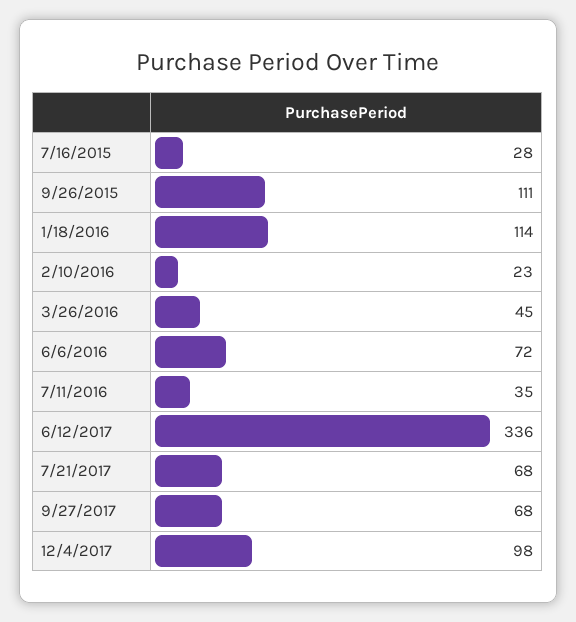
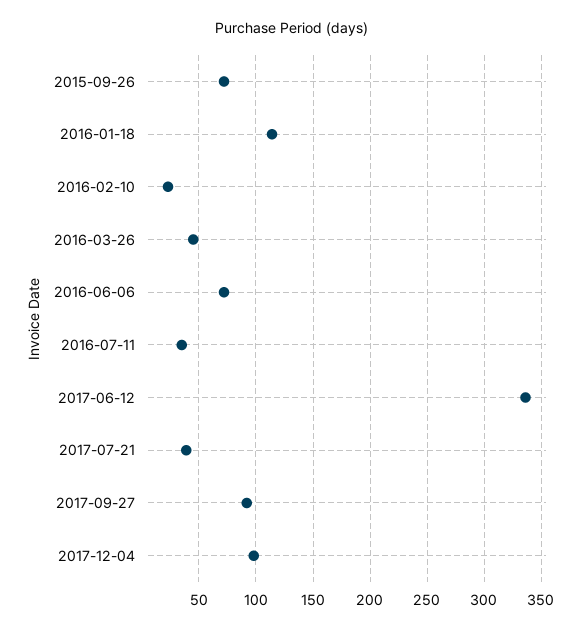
  {
-   "7/16/2015": 28,
-   "9/26/2015": 111,
+   "9/26/2015": 70,
    "1/18/2016": 114,
    "2/10/2016": 23,
    "3/26/2016": 45,
    "6/6/2016": 72,
    "7/11/2016": 35,
    "6/12/2017": 336,
-   "7/21/2017": 68,
+   "7/21/2017": 40,
-   "9/27/2017": 68,
+   "9/27/2017": 90,
    "12/4/2017": 98
  }

